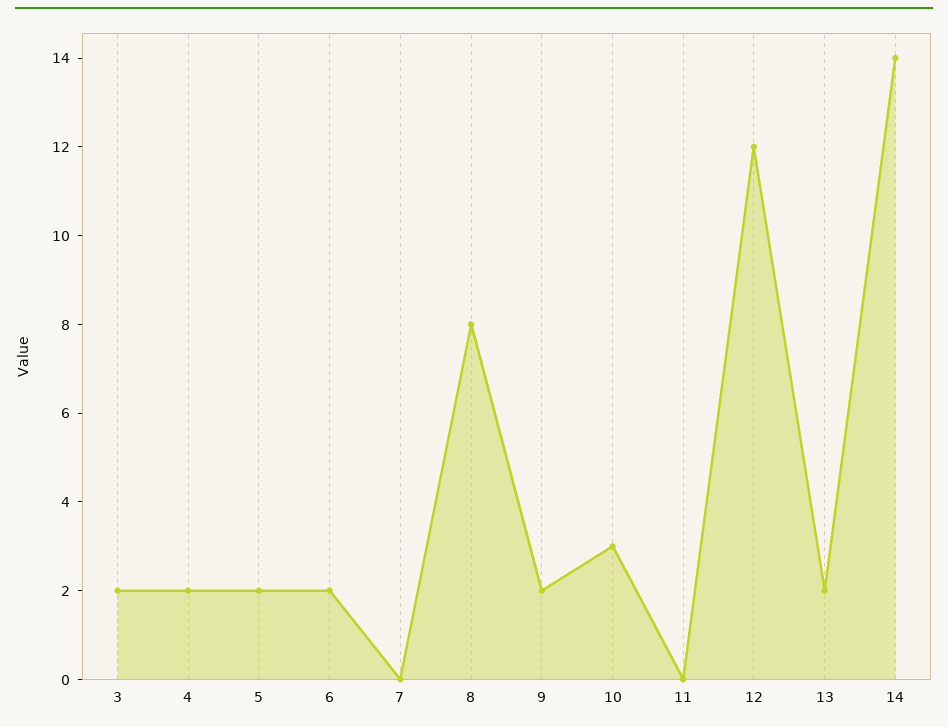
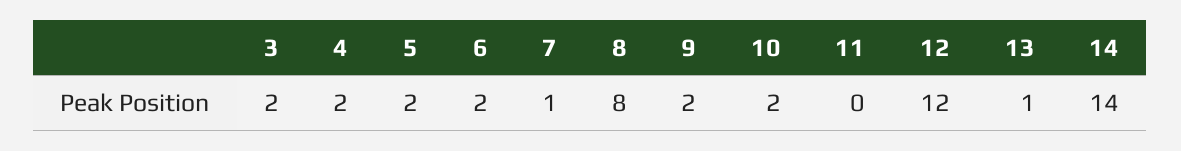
  {
    "3": 2,
    "4": 2,
    "5": 2,
    "6": 2,
-   "7": 0,
+   "7": 1,
    "8": 8,
    "9": 2,
-   "10": 3,
+   "10": 2,
    "11": 0,
    "12": 12,
-   "13": 2,
+   "13": 1,
    "14": 14
  }

